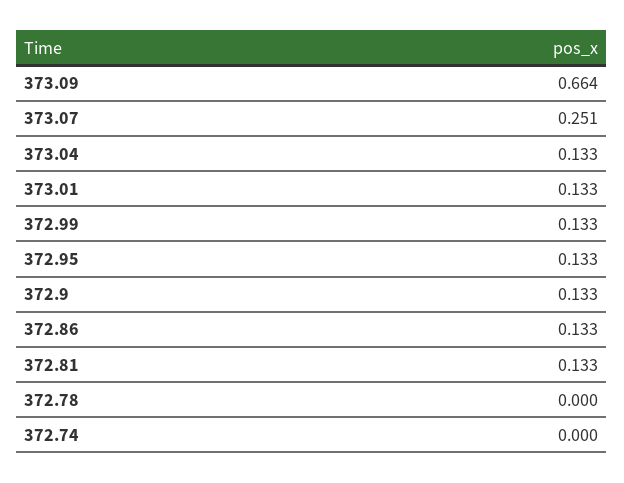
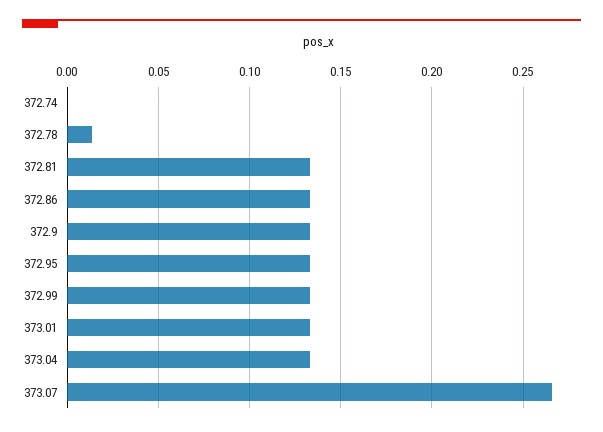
  {
-   "373.09": 0.664,
-   "373.07": 0.251,
+   "373.07": 0.265,
    "373.04": 0.133,
    "373.01": 0.133,
    "372.99": 0.133,
    "372.95": 0.133,
    "372.9": 0.133,
    "372.86": 0.133,
    "372.81": 0.133,
-   "372.78": 0,
+   "372.78": 0.015,
    "372.74": 0
  }

